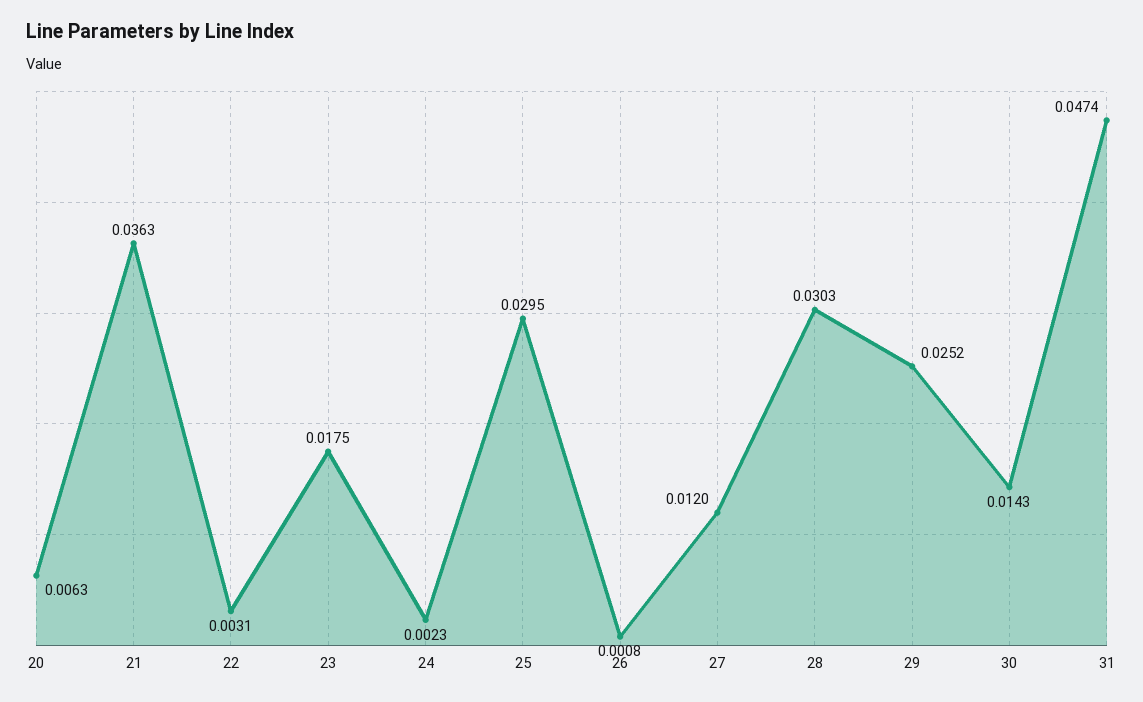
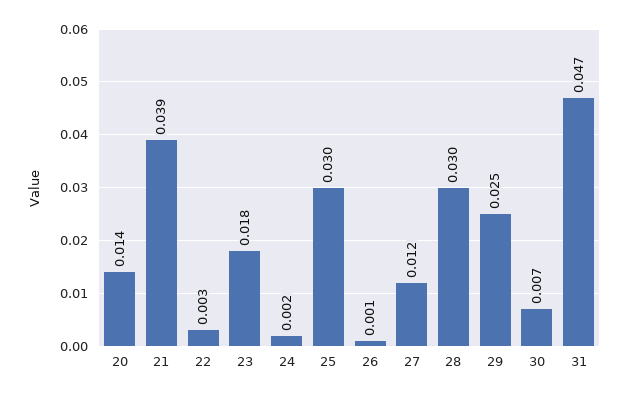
  {
-   "20": 0.0063,
+   "20": 0.014,
-   "21": 0.0363,
+   "21": 0.039,
    "22": 0.0031,
    "23": 0.0175,
    "24": 0.0023,
    "25": 0.0295,
    "26": 0.0008,
    "27": 0.012,
    "28": 0.0303,
    "29": 0.0252,
-   "30": 0.0143,
+   "30": 0.007,
    "31": 0.0474
  }

